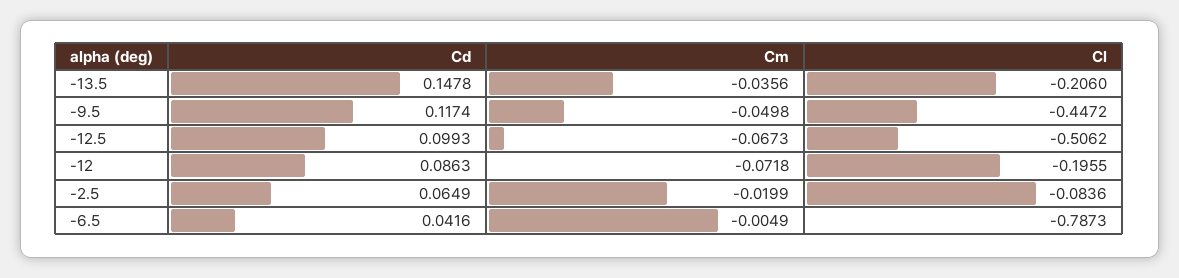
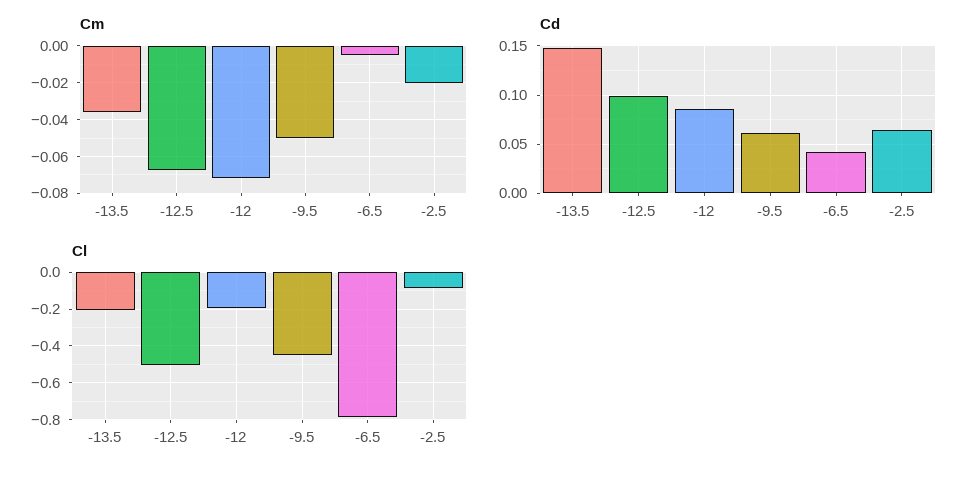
  {
    "Cd": {
      "-13.5": 0.1478,
-     "-9.5": 0.1174,
+     "-9.5": 0.06,
      "-12.5": 0.0993,
      "-12": 0.0863,
      "-2.5": 0.0649,
      "-6.5": 0.0416
    },
    "Cm": {
      "-13.5": -0.0356,
      "-9.5": -0.0498,
      "-12.5": -0.0673,
      "-12": -0.0718,
      "-2.5": -0.0199,
      "-6.5": -0.0049
    },
    "Cl": {
      "-13.5": -0.206,
      "-9.5": -0.4472,
      "-12.5": -0.5062,
      "-12": -0.1955,
      "-2.5": -0.0836,
      "-6.5": -0.7873
    }
  }

